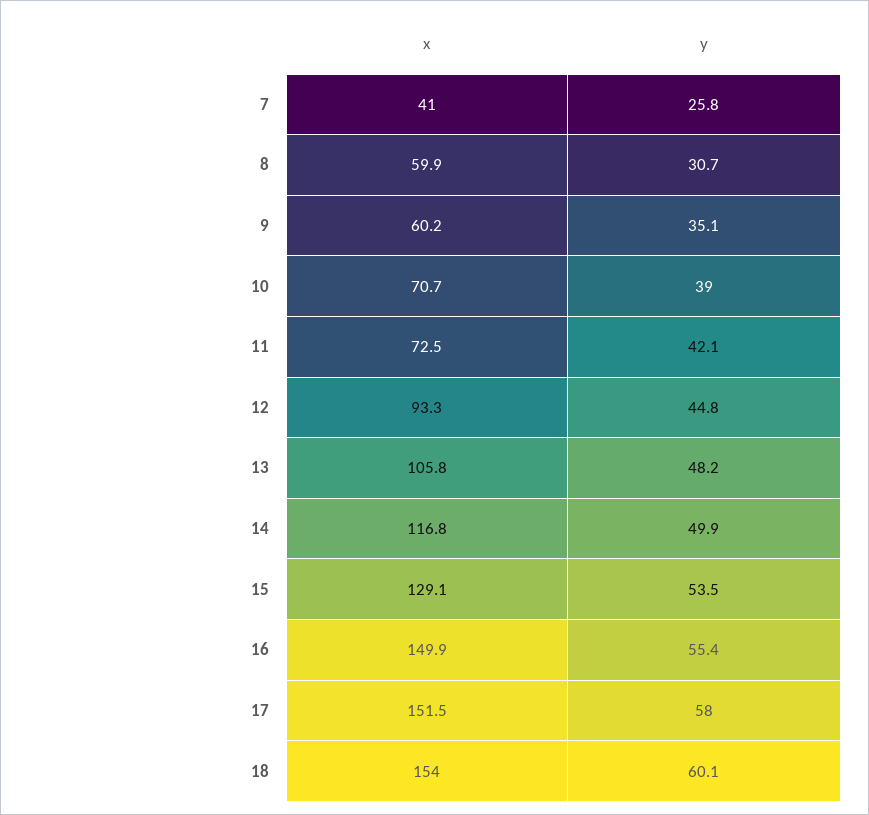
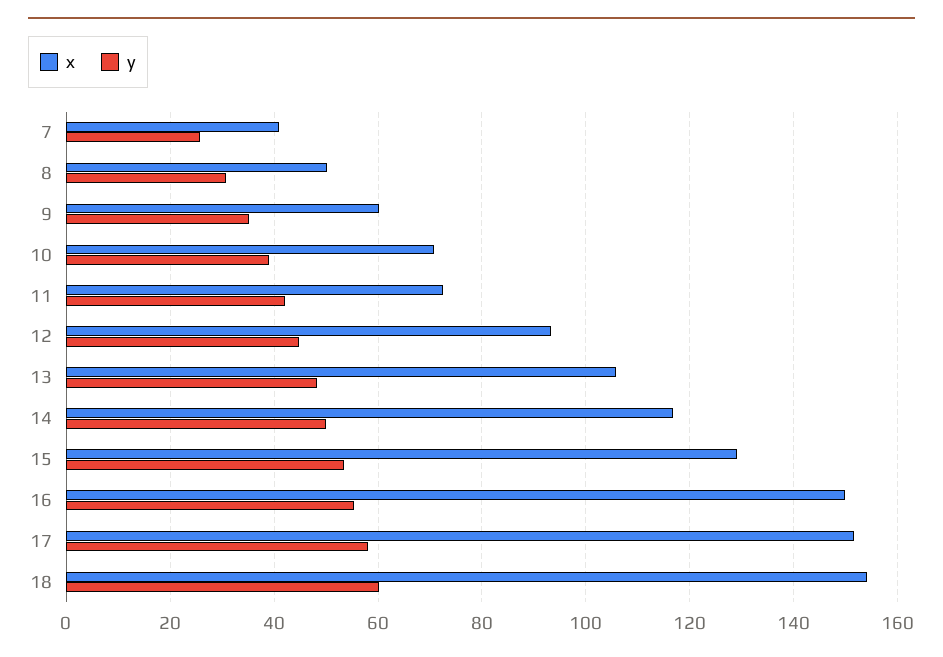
  {
    "x": {
      "7": 41,
-     "8": 59.9,
+     "8": 50,
      "9": 60.2,
      "10": 70.7,
      "11": 72.5,
      "12": 93.3,
      "13": 105.8,
      "14": 116.8,
      "15": 129.1,
      "16": 149.9,
      "17": 151.5,
      "18": 154
    },
    "y": {
      "7": 25.8,
      "8": 30.7,
      "9": 35.1,
      "10": 39,
      "11": 42.1,
      "12": 44.8,
      "13": 48.2,
      "14": 49.9,
      "15": 53.5,
      "16": 55.4,
      "17": 58,
      "18": 60.1
    }
  }

